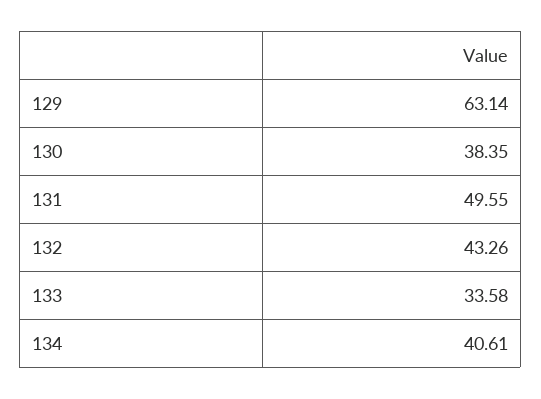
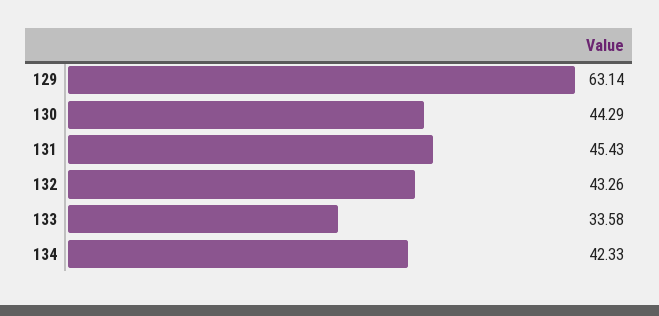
  {
    "129": 63.14,
-   "130": 38.35,
+   "130": 44.29,
-   "131": 49.55,
+   "131": 45.43,
    "132": 43.26,
    "133": 33.58,
-   "134": 40.61
+   "134": 42.33
  }

